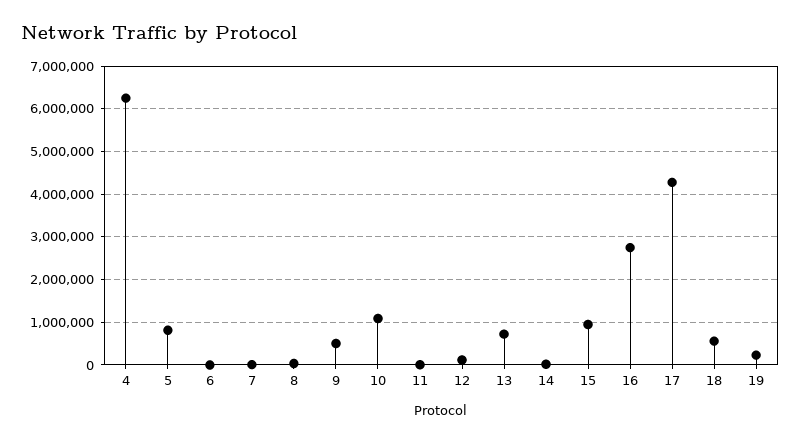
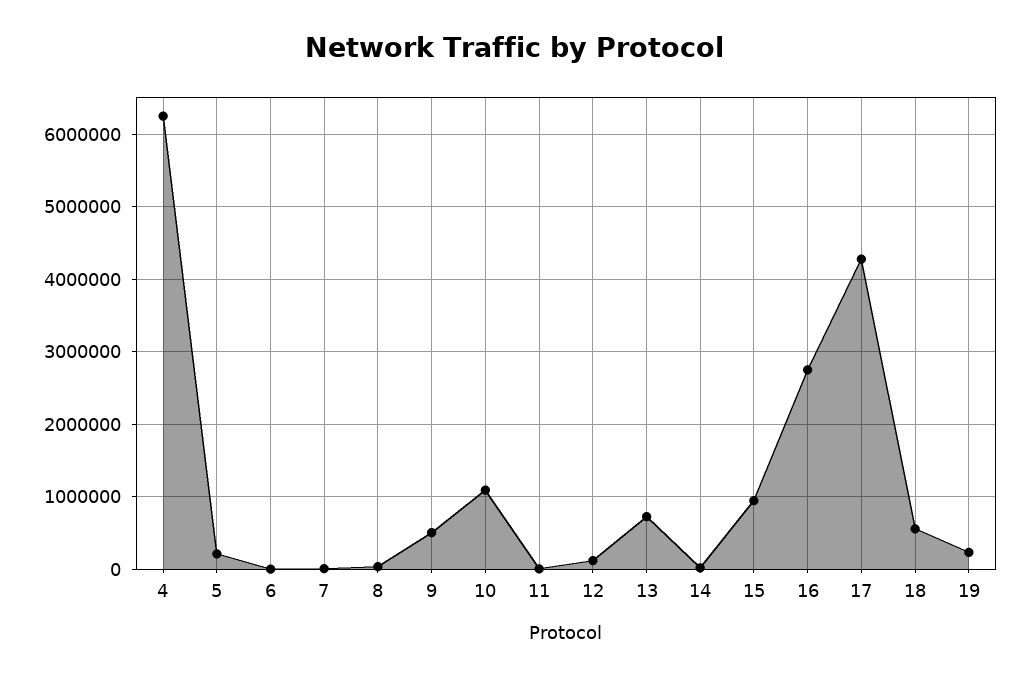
  {
    "4": 6300000,
-   "5": 800000,
+   "5": 200000,
    "6": 0,
    "7": 0,
    "8": 0,
    "9": 500000,
    "10": 1100000,
    "11": 0,
    "12": 100000,
    "13": 700000,
    "14": 0,
    "15": 900000,
    "16": 2700000,
    "17": 4300000,
    "18": 600000,
    "19": 200000
  }

